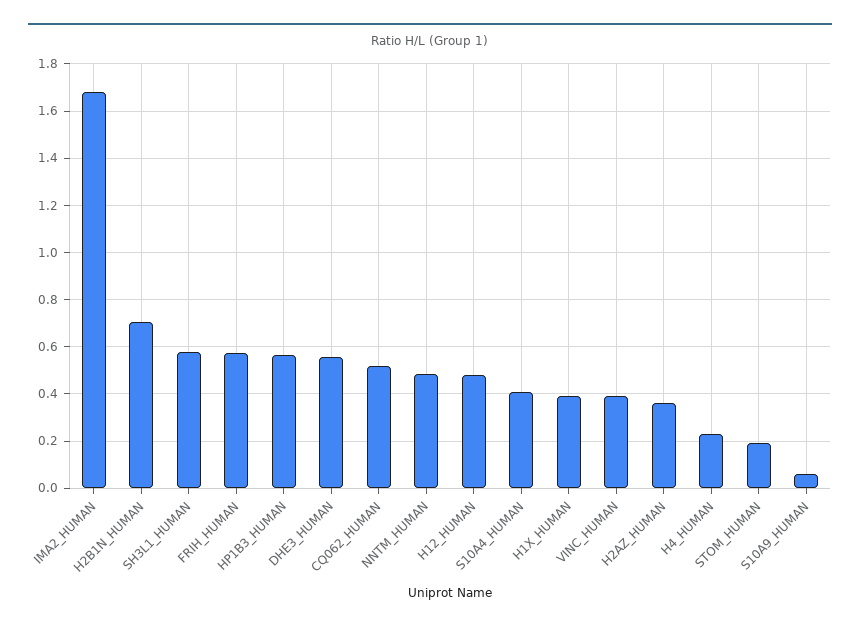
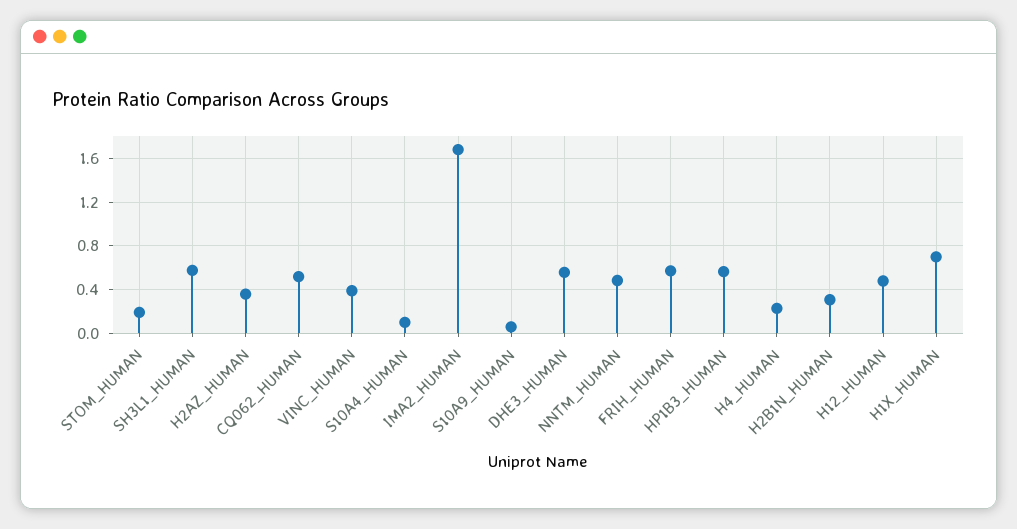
  {
    "IMA2_HUMAN": 1.7,
-   "H2B1N_HUMAN": 0.7,
+   "H2B1N_HUMAN": 0.3,
    "SH3L1_HUMAN": 0.6,
    "FRIH_HUMAN": 0.55,
    "HP1B3_HUMAN": 0.55,
    "DHE3_HUMAN": 0.55,
    "CQ062_HUMAN": 0.5,
    "NNTM_HUMAN": 0.5,
    "H12_HUMAN": 0.5,
-   "S10A4_HUMAN": 0.4,
+   "S10A4_HUMAN": 0.1,
-   "H1X_HUMAN": 0.4,
+   "H1X_HUMAN": 0.7,
    "VINC_HUMAN": 0.4,
    "H2AZ_HUMAN": 0.35,
    "H4_HUMAN": 0.25,
    "STOM_HUMAN": 0.2,
    "S10A9_HUMAN": 0.05
  }

